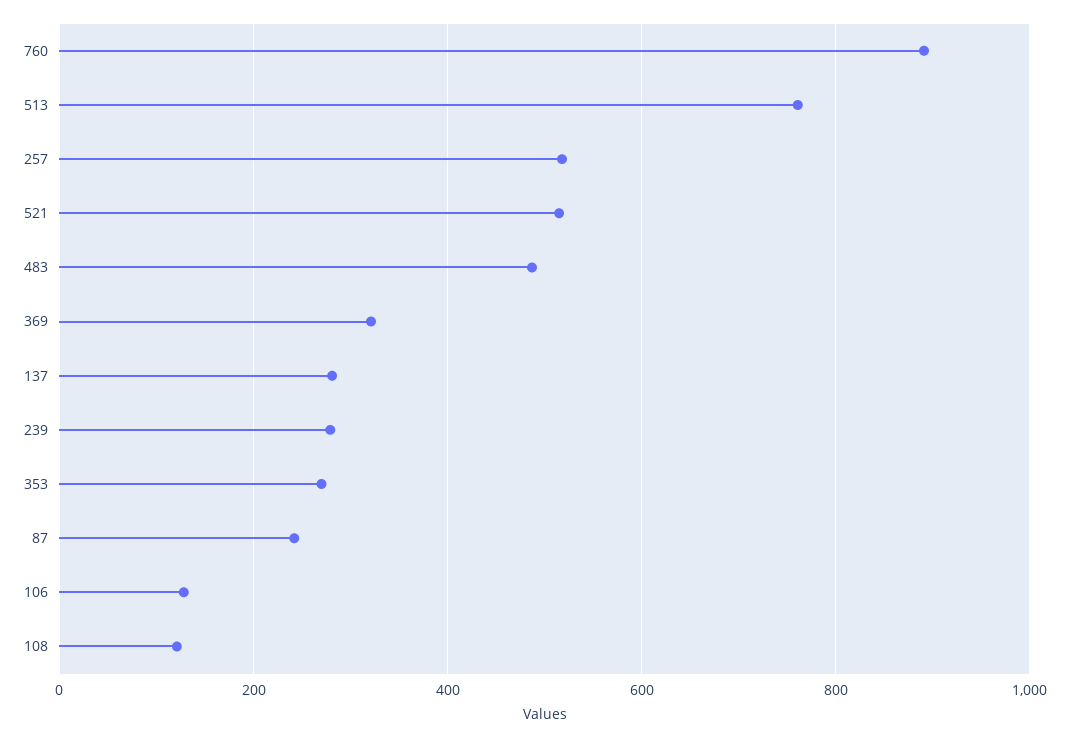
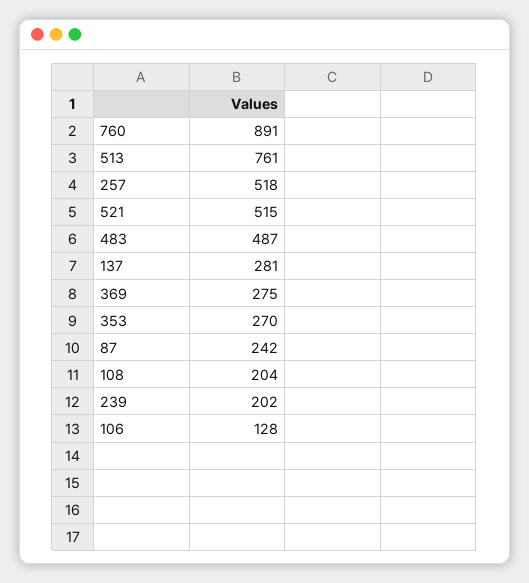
  {
    "760": 891,
    "513": 761,
    "257": 518,
    "521": 515,
    "483": 487,
-   "369": 320,
+   "369": 275,
    "137": 281,
-   "239": 280,
+   "239": 202,
    "353": 270,
    "87": 242,
    "106": 128,
-   "108": 120
+   "108": 204
  }

